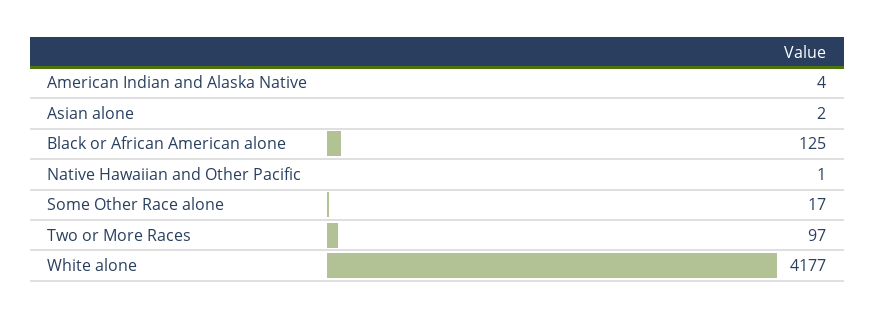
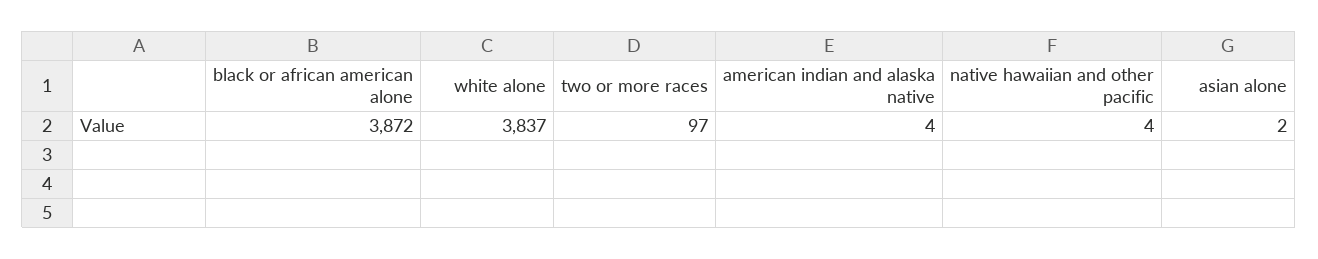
  {
    "American Indian and Alaska Native": 4,
    "Asian alone": 2,
-   "Black or African American alone": 125,
+   "Black or African American alone": 3872,
-   "Native Hawaiian and Other Pacific": 1,
+   "Native Hawaiian and Other Pacific": 4,
-   "Some Other Race alone": 17,
    "Two or More Races": 97,
-   "White alone": 4177
+   "White alone": 3837
  }

